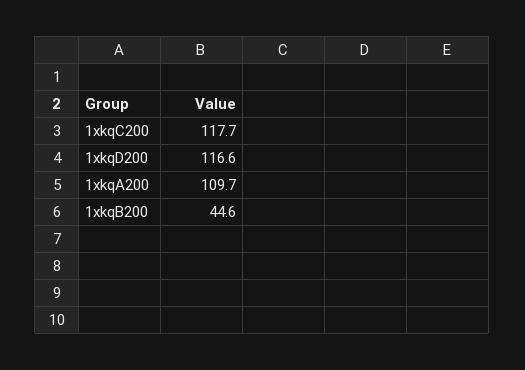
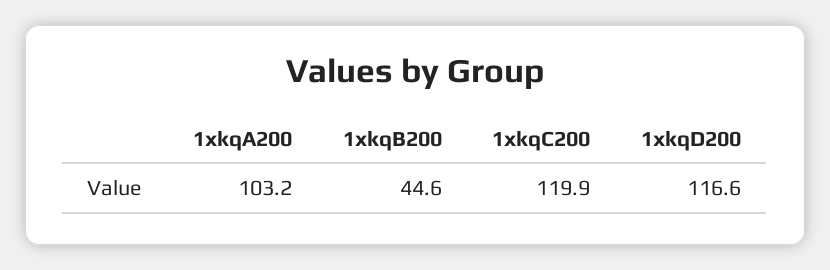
  {
-   "1xkqC200": 117.7,
+   "1xkqC200": 119.9,
    "1xkqD200": 116.6,
-   "1xkqA200": 109.7,
+   "1xkqA200": 103.2,
    "1xkqB200": 44.6
  }

